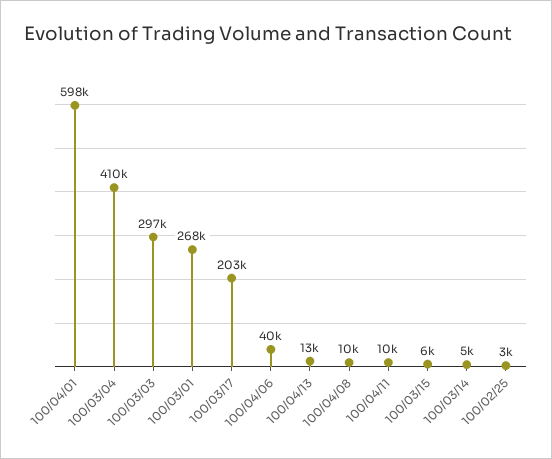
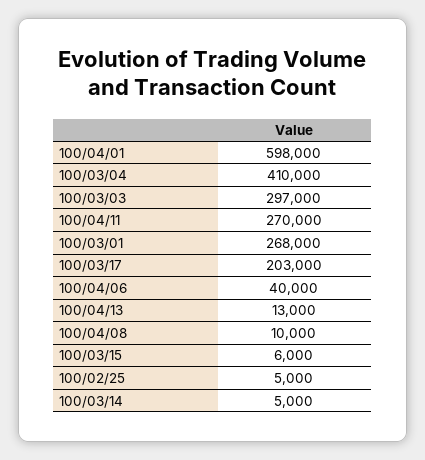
  {
    "100/04/01": 598000,
    "100/03/04": 410000,
    "100/03/03": 297000,
    "100/03/01": 268000,
    "100/03/17": 203000,
    "100/04/06": 40000,
    "100/04/13": 13000,
    "100/04/08": 10000,
-   "100/04/11": 10000,
+   "100/04/11": 270000,
    "100/03/15": 6000,
    "100/03/14": 5000,
-   "100/02/25": 3000
+   "100/02/25": 5000
  }

